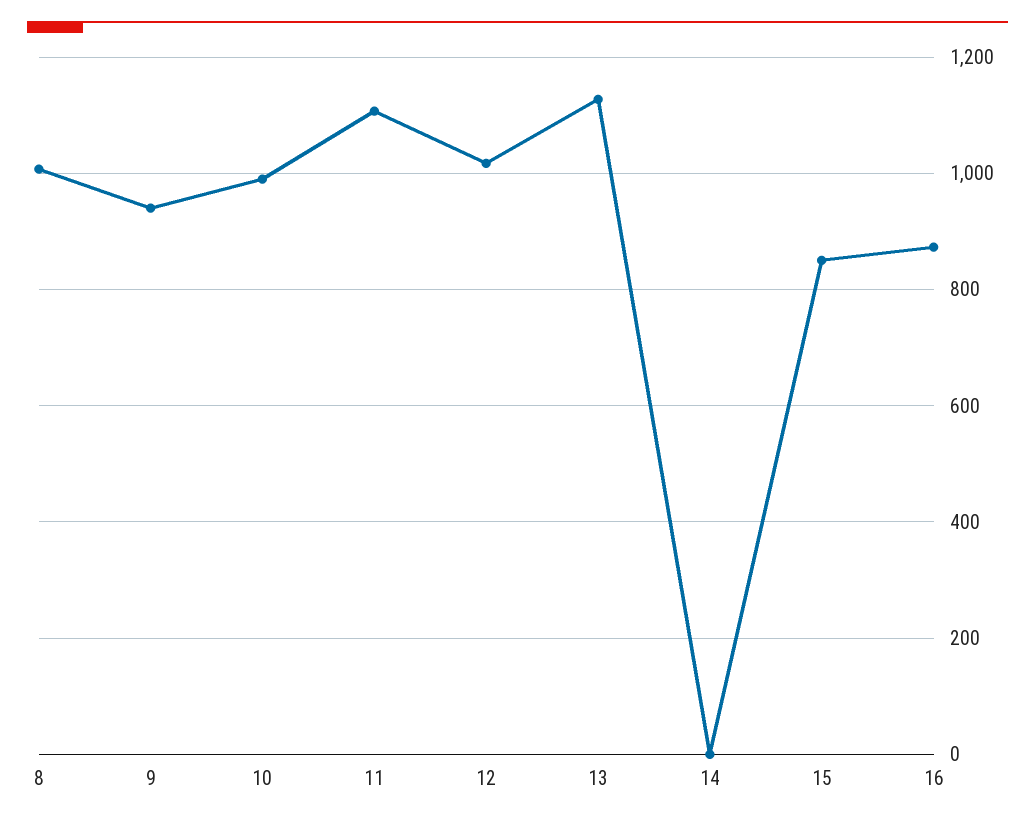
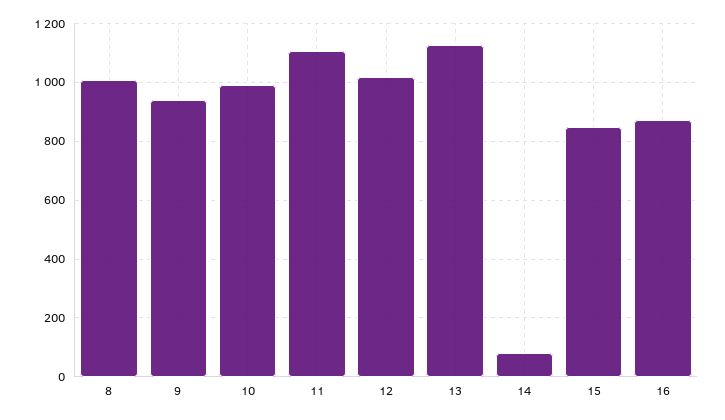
  {
    "8": 1000,
    "9": 940,
    "10": 1000,
    "11": 1100,
    "12": 1020,
    "13": 1120,
-   "14": 0,
+   "14": 75,
    "15": 860,
    "16": 880
  }

